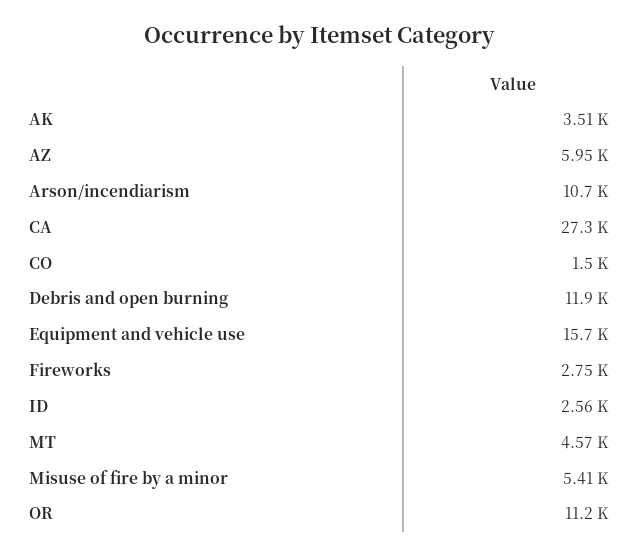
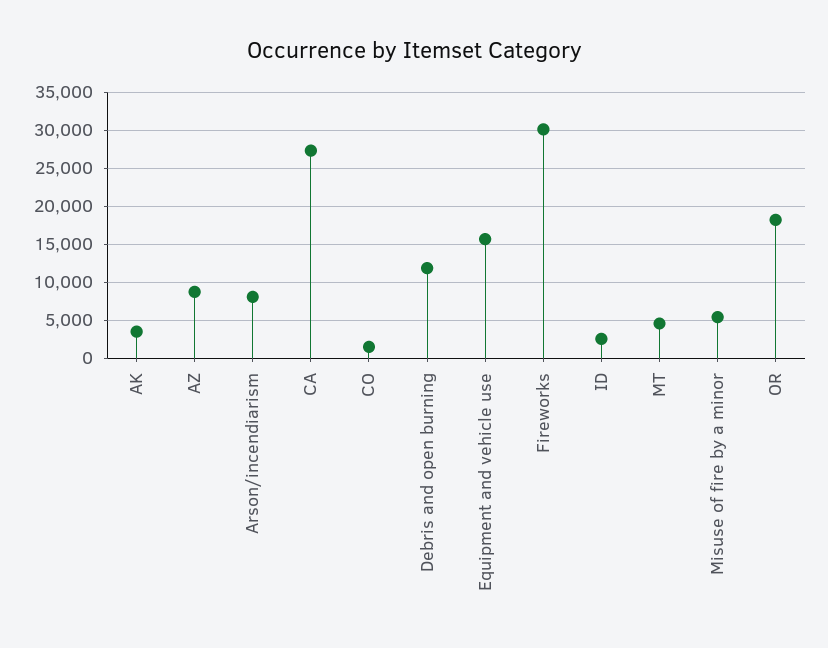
  {
    "AK": 3510,
-   "AZ": 5950,
+   "AZ": 9000,
-   "Arson/incendiarism": 10700,
+   "Arson/incendiarism": 8000,
    "CA": 27300,
    "CO": 1500,
    "Debris and open burning": 11900,
    "Equipment and vehicle use": 15700,
-   "Fireworks": 2750,
+   "Fireworks": 30000,
    "ID": 2560,
    "MT": 4570,
    "Misuse of fire by a minor": 5410,
-   "OR": 11200
+   "OR": 18000
  }

